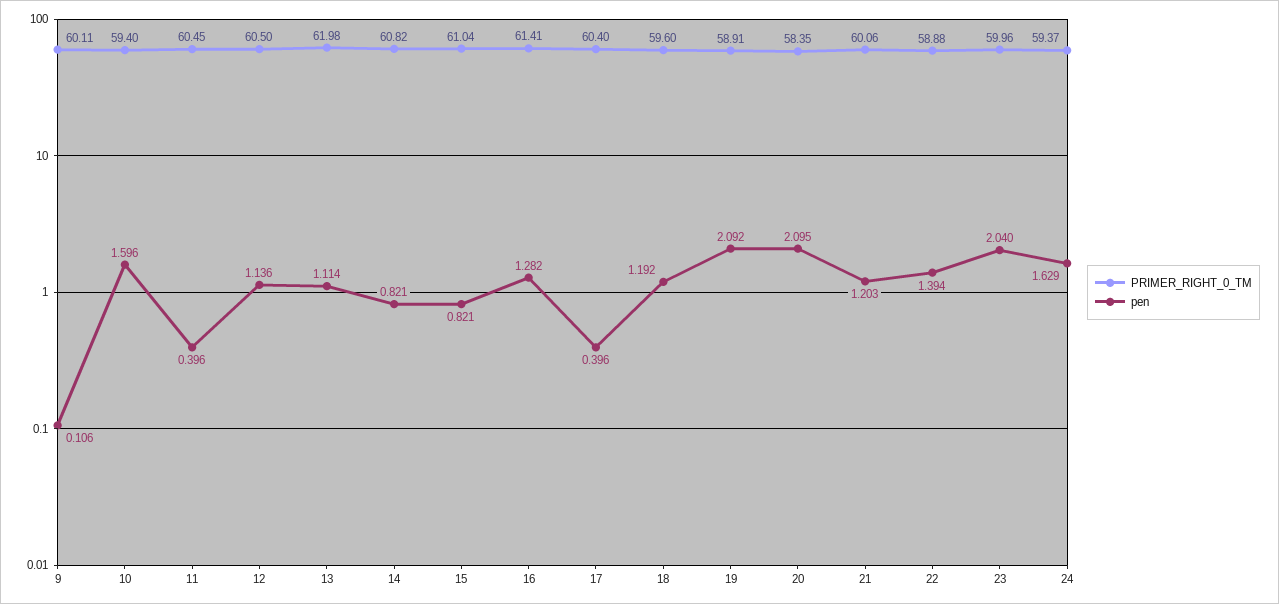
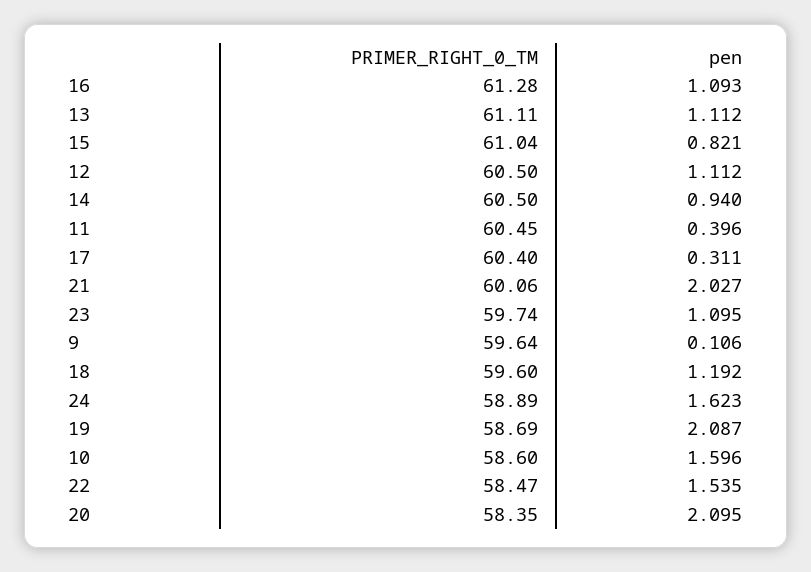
  {
    "PRIMER_RIGHT_0_TM": {
-     "9": 60.11,
+     "9": 59.64,
-     "10": 59.4,
+     "10": 58.6,
      "11": 60.45,
      "12": 60.5,
-     "13": 61.98,
+     "13": 61.11,
-     "14": 60.82,
+     "14": 60.5,
      "15": 61.04,
-     "16": 61.41,
+     "16": 61.28,
      "17": 60.4,
      "18": 59.6,
-     "19": 58.91,
+     "19": 58.69,
      "20": 58.35,
      "21": 60.06,
-     "22": 58.88,
+     "22": 58.47,
-     "23": 59.96,
+     "23": 59.74,
-     "24": 59.37
+     "24": 58.89
    },
    "pen": {
      "9": 0.106,
      "10": 1.596,
      "11": 0.396,
-     "12": 1.136,
+     "12": 1.112,
-     "13": 1.114,
+     "13": 1.112,
-     "14": 0.821,
+     "14": 0.94,
      "15": 0.821,
-     "16": 1.282,
+     "16": 1.093,
-     "17": 0.396,
+     "17": 0.311,
      "18": 1.192,
-     "19": 2.092,
+     "19": 2.087,
      "20": 2.095,
-     "21": 1.203,
+     "21": 2.027,
-     "22": 1.394,
+     "22": 1.535,
-     "23": 2.04,
+     "23": 1.095,
-     "24": 1.629
+     "24": 1.623
    }
  }

